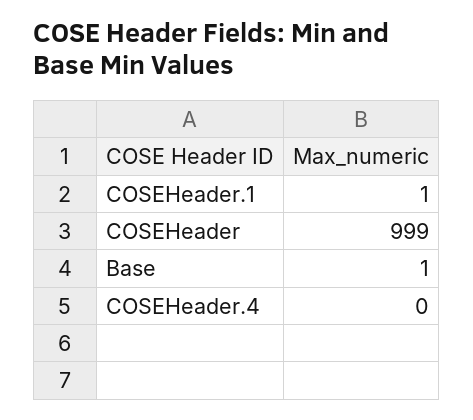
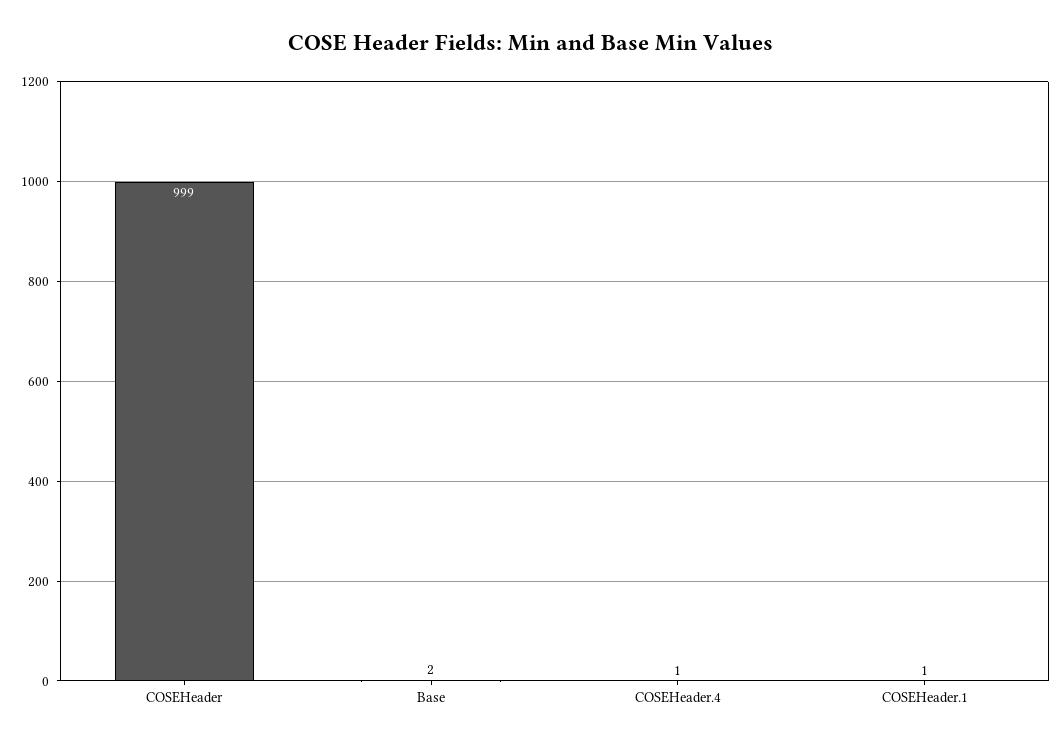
  {
    "COSEHeader.1": 1,
    "COSEHeader": 999,
-   "Base": 1,
+   "Base": 2,
-   "COSEHeader.4": 0
+   "COSEHeader.4": 1
  }

